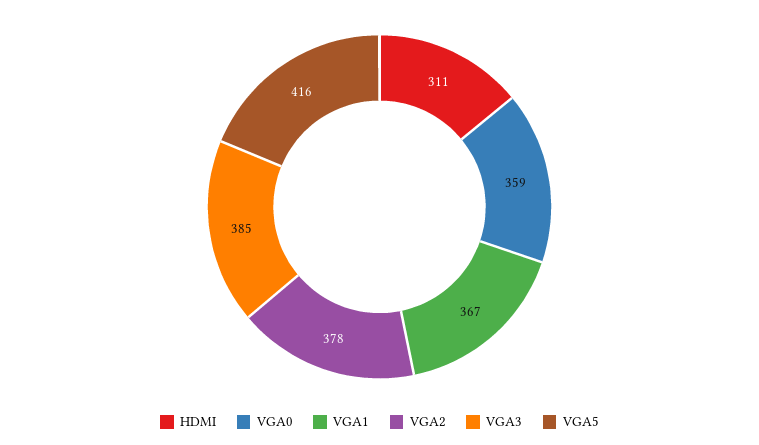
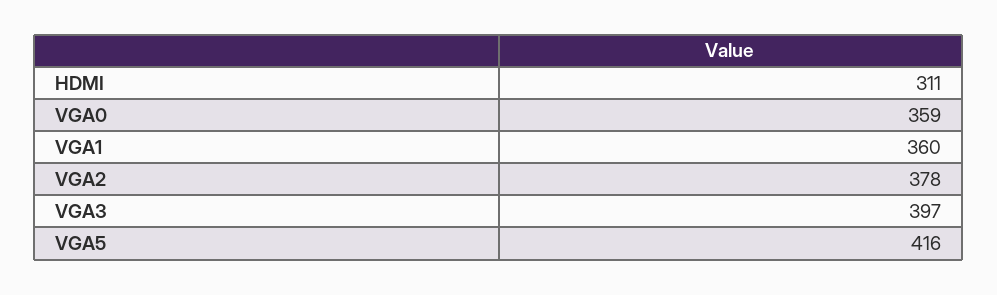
  {
    "HDMI": 311,
    "VGA0": 359,
-   "VGA1": 367,
+   "VGA1": 360,
    "VGA2": 378,
-   "VGA3": 385,
+   "VGA3": 397,
    "VGA5": 416
  }

